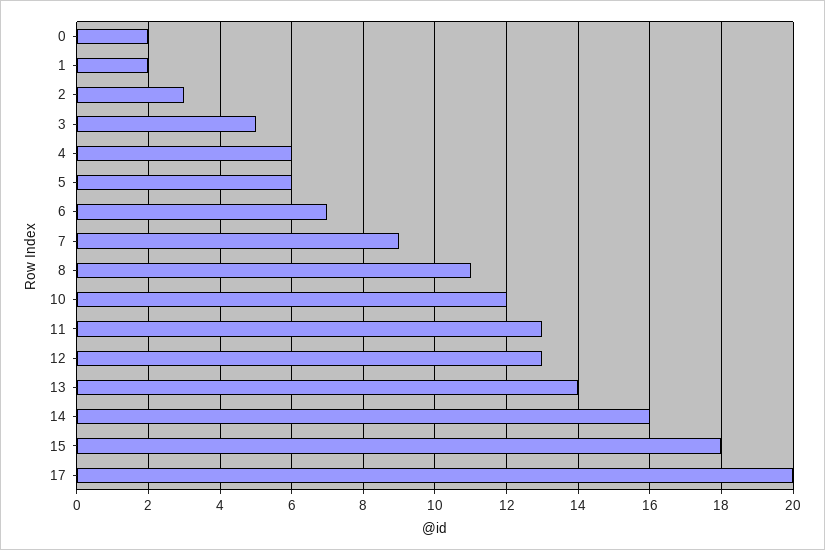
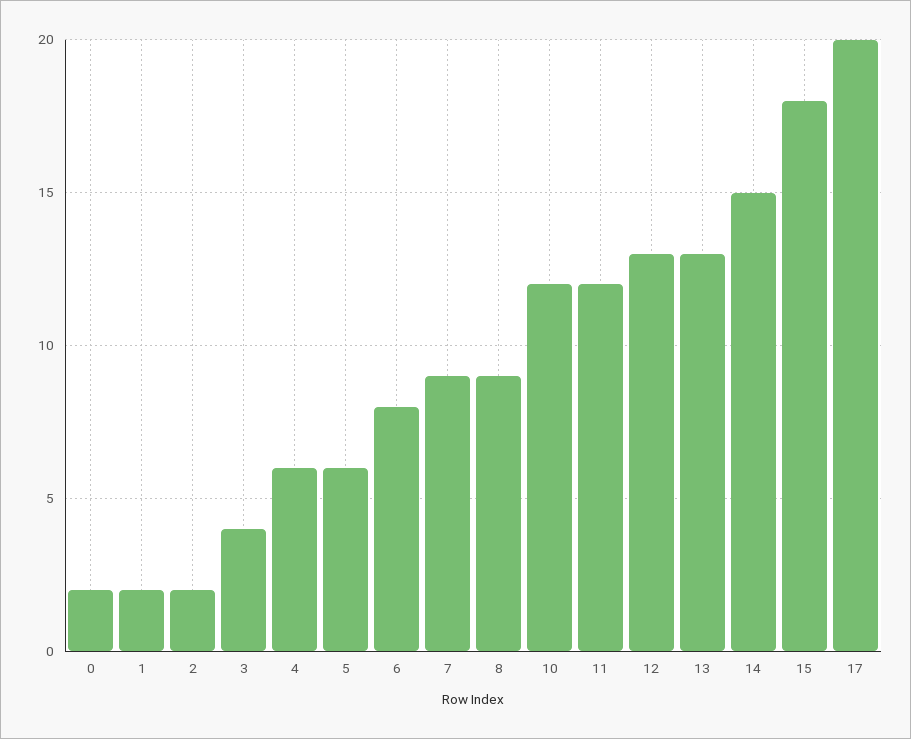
  {
    "0": 2,
    "1": 2,
-   "2": 3,
+   "2": 2,
-   "3": 5,
+   "3": 4,
    "4": 6,
    "5": 6,
-   "6": 7,
+   "6": 8,
    "7": 9,
-   "8": 11,
+   "8": 9,
    "10": 12,
-   "11": 13,
+   "11": 12,
    "12": 13,
-   "13": 14,
+   "13": 13,
-   "14": 16,
+   "14": 15,
    "15": 18,
    "17": 20
  }

